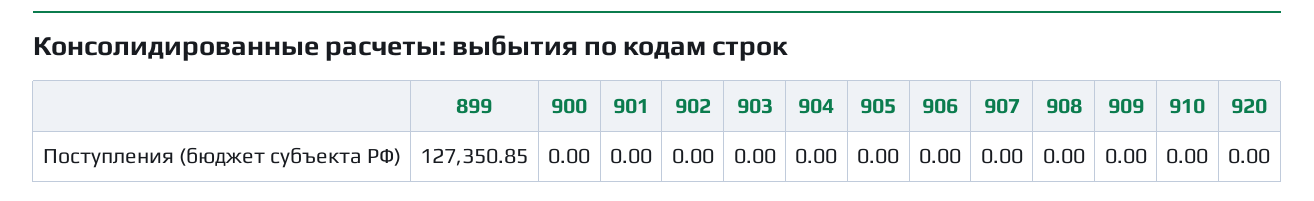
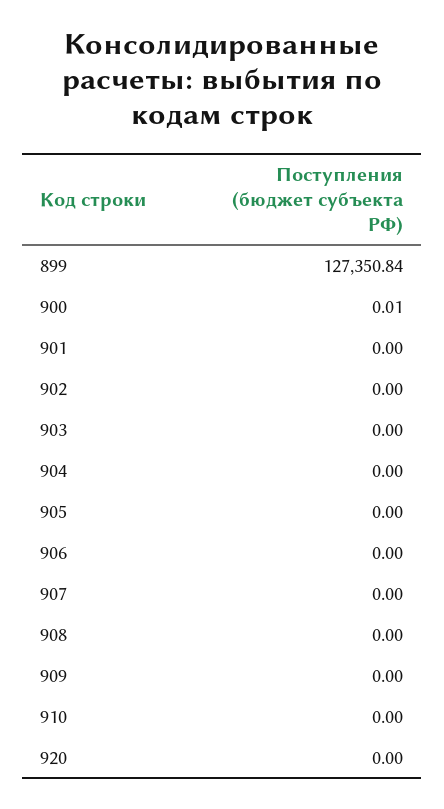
  {
-   "899": 127350.85,
+   "899": 127350.84,
-   "900": 0,
+   "900": 0.01,
    "901": 0,
    "902": 0,
    "903": 0,
    "904": 0,
    "905": 0,
    "906": 0,
    "907": 0,
    "908": 0,
    "909": 0,
    "910": 0,
    "920": 0
  }

